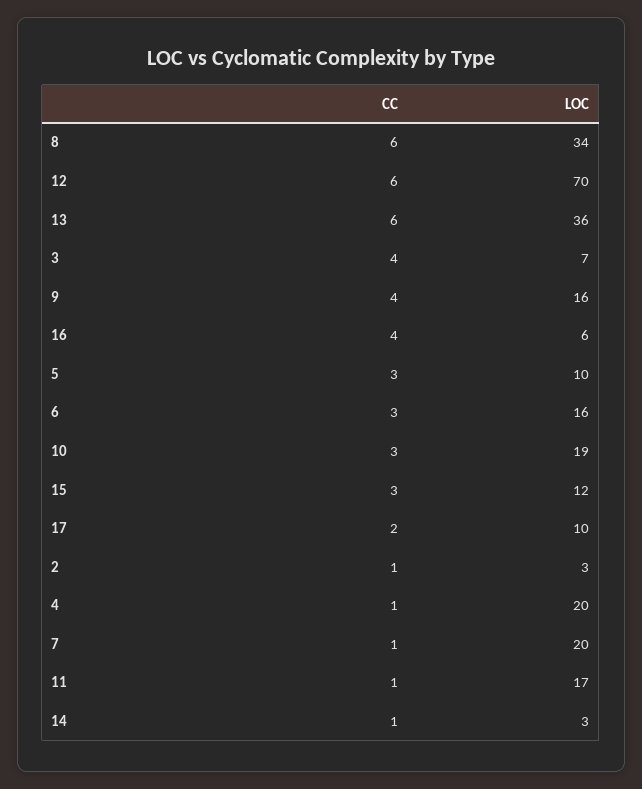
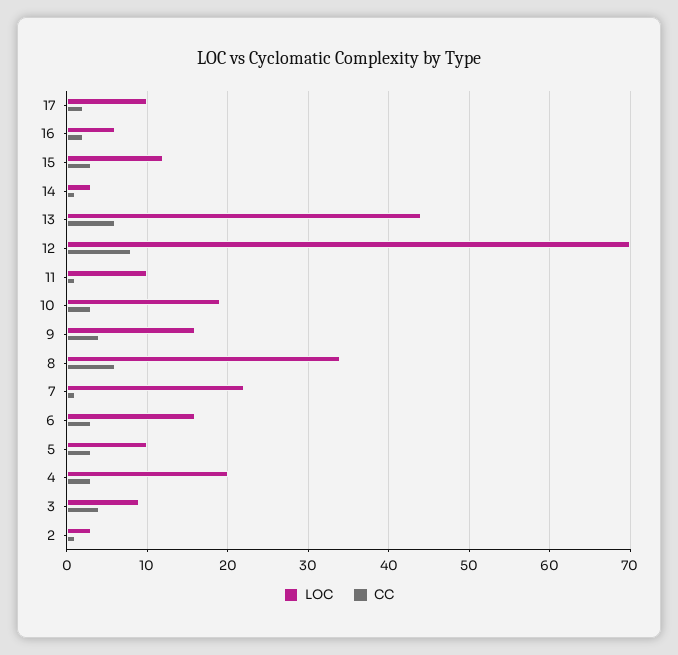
  {
    "CC": {
      "8": 6,
-     "12": 6,
+     "12": 8,
      "13": 6,
      "3": 4,
      "9": 4,
-     "16": 4,
+     "16": 2,
      "5": 3,
      "6": 3,
      "10": 3,
      "15": 3,
      "17": 2,
      "2": 1,
-     "4": 1,
+     "4": 3,
      "7": 1,
      "11": 1,
      "14": 1
    },
    "LOC": {
      "8": 34,
      "12": 70,
-     "13": 36,
+     "13": 44,
-     "3": 7,
+     "3": 9,
      "9": 16,
      "16": 6,
      "5": 10,
      "6": 16,
      "10": 19,
      "15": 12,
      "17": 10,
      "2": 3,
      "4": 20,
-     "7": 20,
+     "7": 22,
-     "11": 17,
+     "11": 10,
      "14": 3
    }
  }

